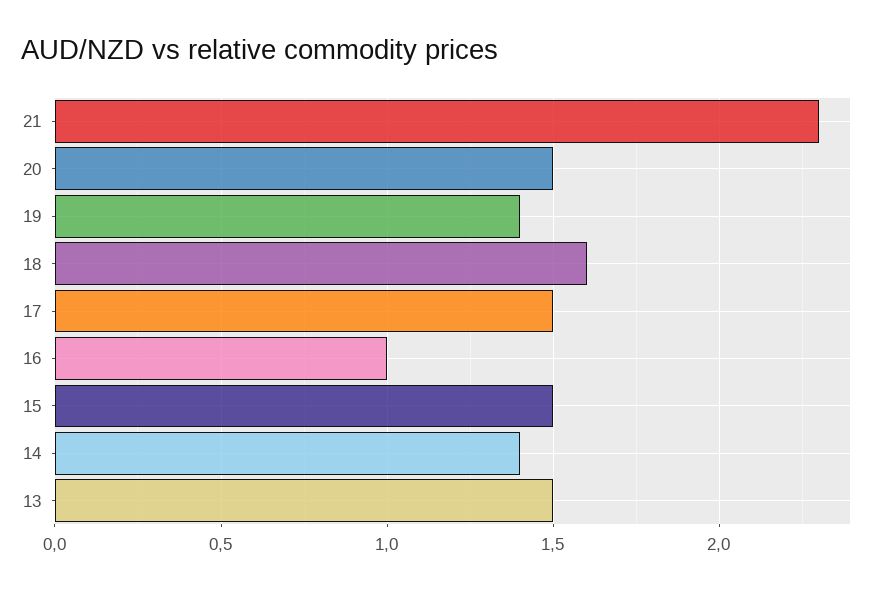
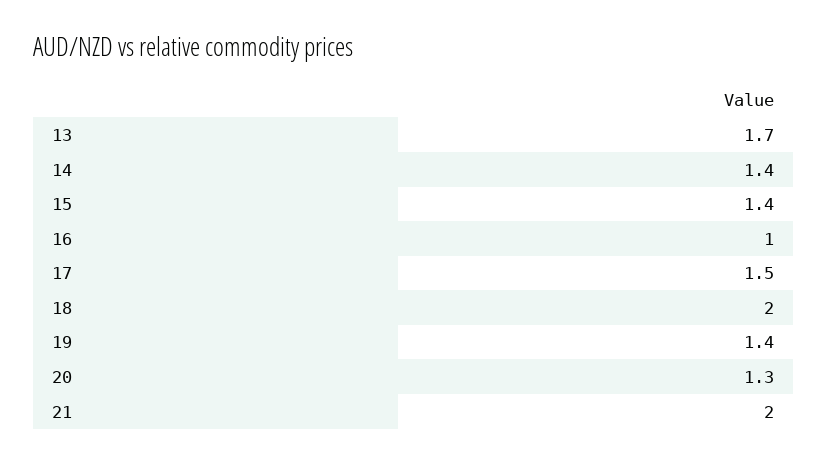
  {
-   "21": 2.3,
+   "21": 2,
-   "20": 1.5,
+   "20": 1.3,
    "19": 1.4,
-   "18": 1.6,
+   "18": 2,
    "17": 1.5,
    "16": 1,
-   "15": 1.5,
+   "15": 1.4,
    "14": 1.4,
-   "13": 1.5
+   "13": 1.7
  }

